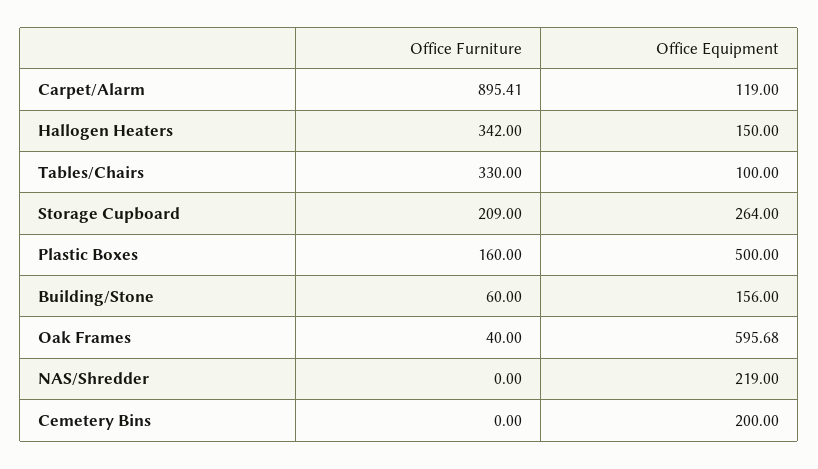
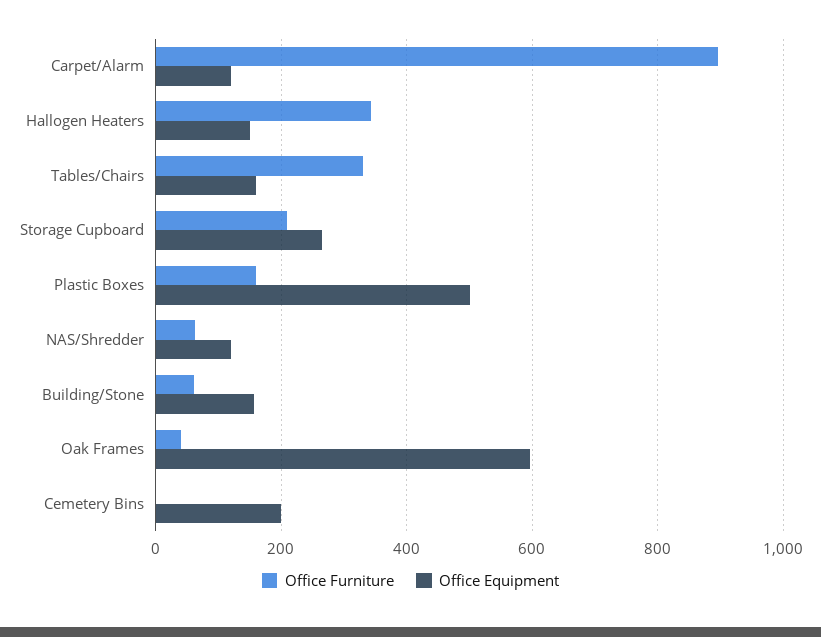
  {
    "Office Furniture": {
      "Carpet/Alarm": 895.41,
      "Hallogen Heaters": 342,
      "Tables/Chairs": 330,
      "Storage Cupboard": 209,
      "Plastic Boxes": 160,
      "Building/Stone": 60,
      "Oak Frames": 40,
-     "NAS/Shredder": 0,
+     "NAS/Shredder": 60,
      "Cemetery Bins": 0
    },
    "Office Equipment": {
      "Carpet/Alarm": 119,
      "Hallogen Heaters": 150,
-     "Tables/Chairs": 100,
+     "Tables/Chairs": 160,
      "Storage Cupboard": 264,
      "Plastic Boxes": 500,
      "Building/Stone": 156,
      "Oak Frames": 595.68,
-     "NAS/Shredder": 219,
+     "NAS/Shredder": 120,
      "Cemetery Bins": 200
    }
  }

